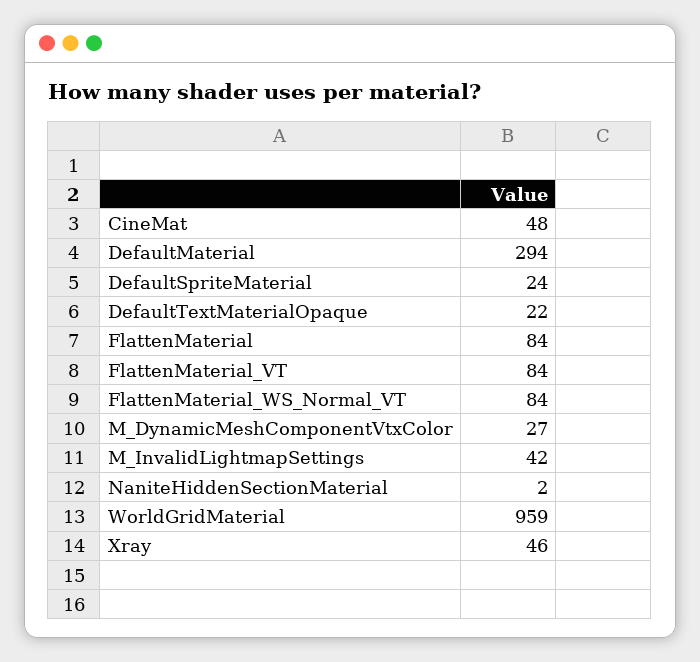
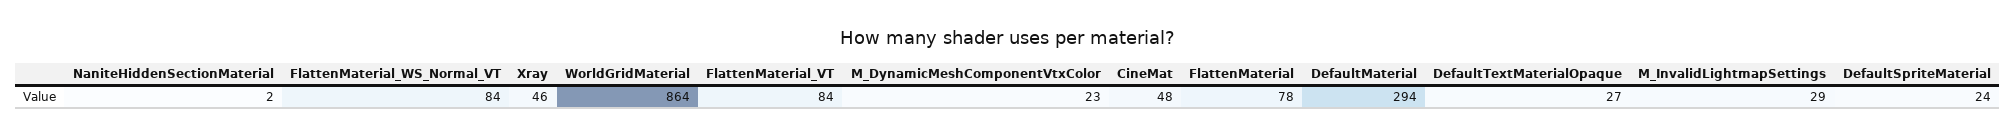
  {
    "CineMat": 48,
    "DefaultMaterial": 294,
    "DefaultSpriteMaterial": 24,
-   "DefaultTextMaterialOpaque": 22,
+   "DefaultTextMaterialOpaque": 27,
-   "FlattenMaterial": 84,
+   "FlattenMaterial": 78,
    "FlattenMaterial_VT": 84,
    "FlattenMaterial_WS_Normal_VT": 84,
-   "M_DynamicMeshComponentVtxColor": 27,
+   "M_DynamicMeshComponentVtxColor": 23,
-   "M_InvalidLightmapSettings": 42,
+   "M_InvalidLightmapSettings": 29,
    "NaniteHiddenSectionMaterial": 2,
-   "WorldGridMaterial": 959,
+   "WorldGridMaterial": 864,
    "Xray": 46
  }

